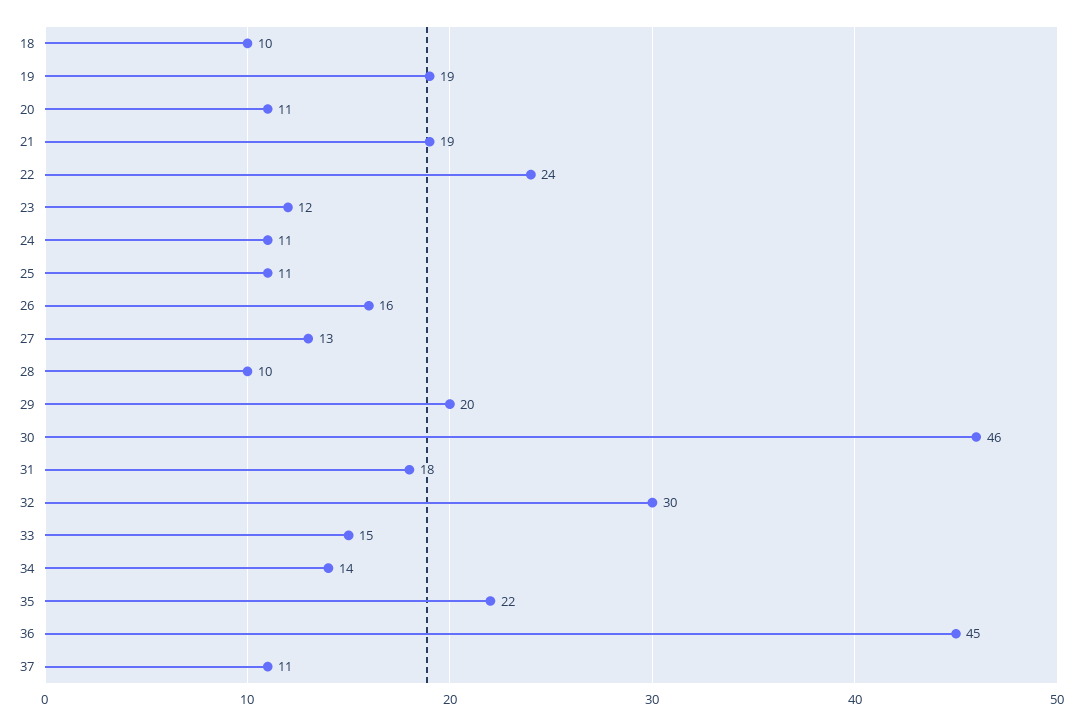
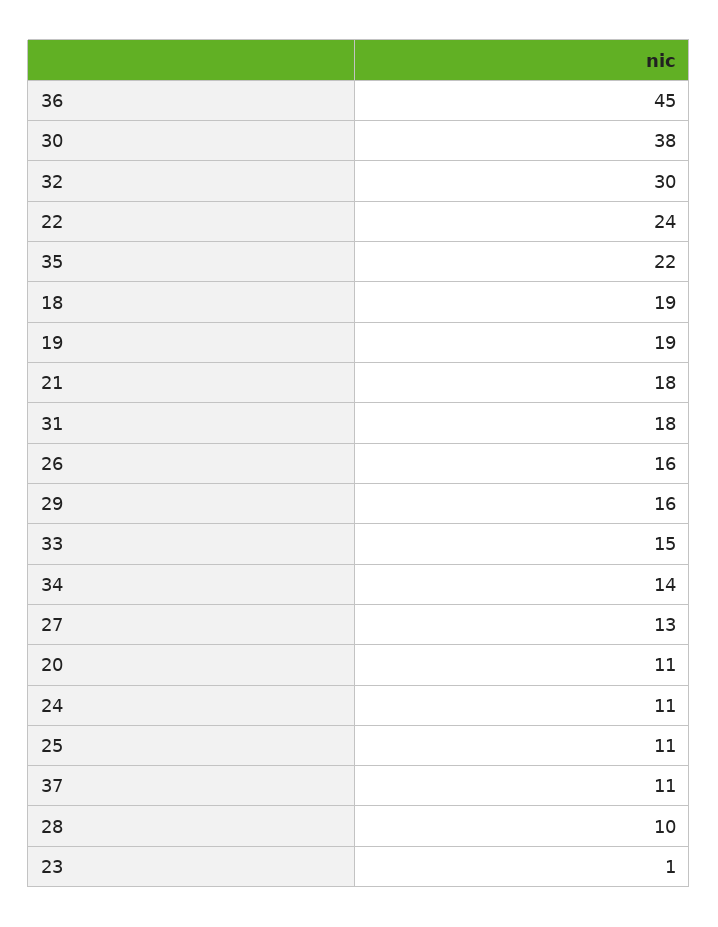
  {
-   "18": 10,
+   "18": 19,
    "19": 19,
    "20": 11,
-   "21": 19,
+   "21": 18,
    "22": 24,
-   "23": 12,
+   "23": 1,
    "24": 11,
    "25": 11,
    "26": 16,
    "27": 13,
    "28": 10,
-   "29": 20,
+   "29": 16,
-   "30": 46,
+   "30": 38,
    "31": 18,
    "32": 30,
    "33": 15,
    "34": 14,
    "35": 22,
    "36": 45,
    "37": 11
  }

